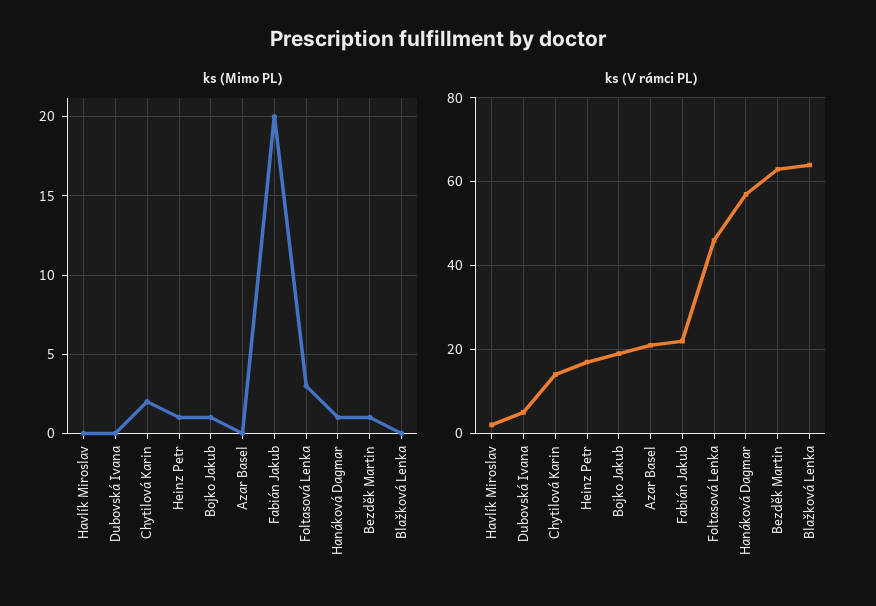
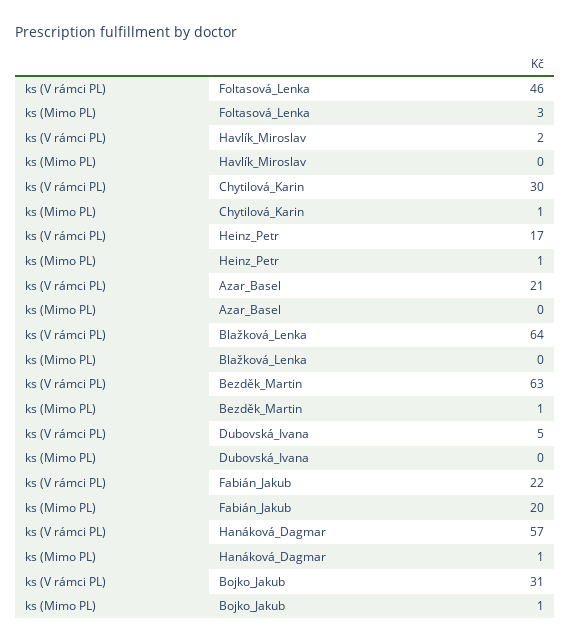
  {
    "ks (Mimo PL)": {
      "Havlík Miroslav": 0,
      "Dubovská Ivana": 0,
-     "Chytilová Karin": 2,
+     "Chytilová Karin": 1,
      "Heinz Petr": 1,
      "Bojko Jakub": 1,
      "Azar Basel": 0,
      "Fabián Jakub": 20,
      "Foltasová Lenka": 3,
      "Hanáková Dagmar": 1,
      "Bezděk Martin": 1,
      "Blažková Lenka": 0
    },
    "ks (V rámci PL)": {
      "Havlík Miroslav": 2,
      "Dubovská Ivana": 5,
-     "Chytilová Karin": 15,
+     "Chytilová Karin": 30,
      "Heinz Petr": 17,
-     "Bojko Jakub": 20,
+     "Bojko Jakub": 31,
      "Azar Basel": 21,
      "Fabián Jakub": 22,
      "Foltasová Lenka": 46,
      "Hanáková Dagmar": 57,
      "Bezděk Martin": 63,
      "Blažková Lenka": 64
    }
  }

